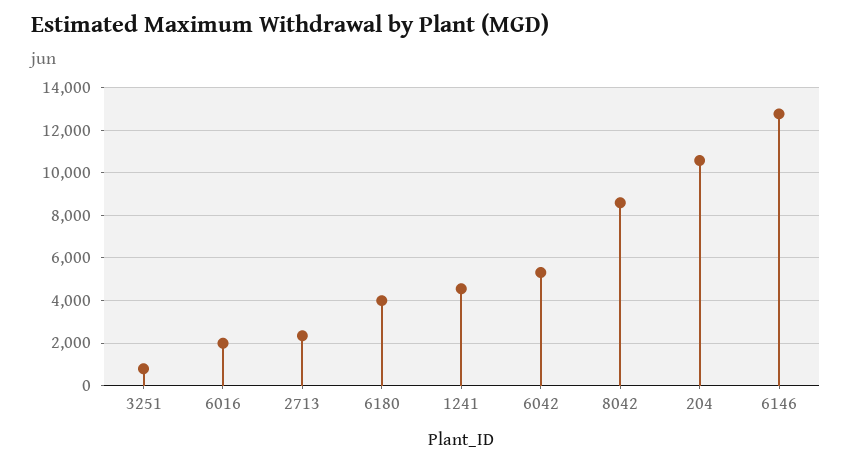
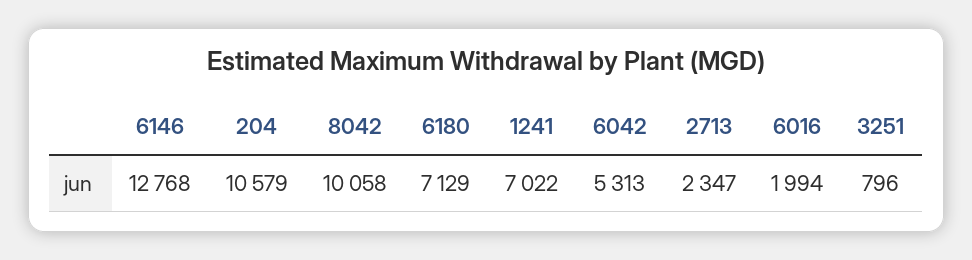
  {
    "3251": 796,
    "6016": 1994,
    "2713": 2347,
-   "6180": 4000,
+   "6180": 7129,
-   "1241": 4500,
+   "1241": 7022,
    "6042": 5313,
-   "8042": 8500,
+   "8042": 10058,
    "204": 10579,
    "6146": 12768
  }

